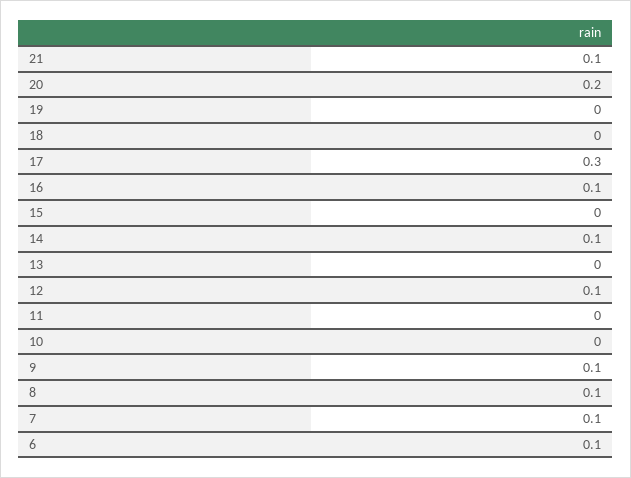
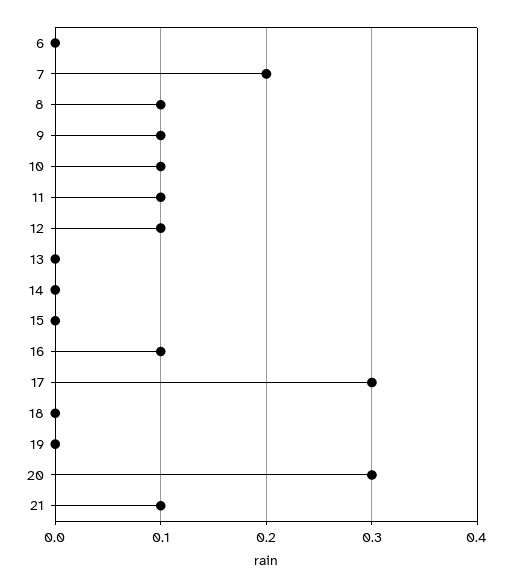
  {
    "21": 0.1,
-   "20": 0.2,
+   "20": 0.3,
    "19": 0,
    "18": 0,
    "17": 0.3,
    "16": 0.1,
    "15": 0,
-   "14": 0.1,
+   "14": 0,
    "13": 0,
    "12": 0.1,
-   "11": 0,
+   "11": 0.1,
-   "10": 0,
+   "10": 0.1,
    "9": 0.1,
    "8": 0.1,
-   "7": 0.1,
+   "7": 0.2,
-   "6": 0.1
+   "6": 0
  }

